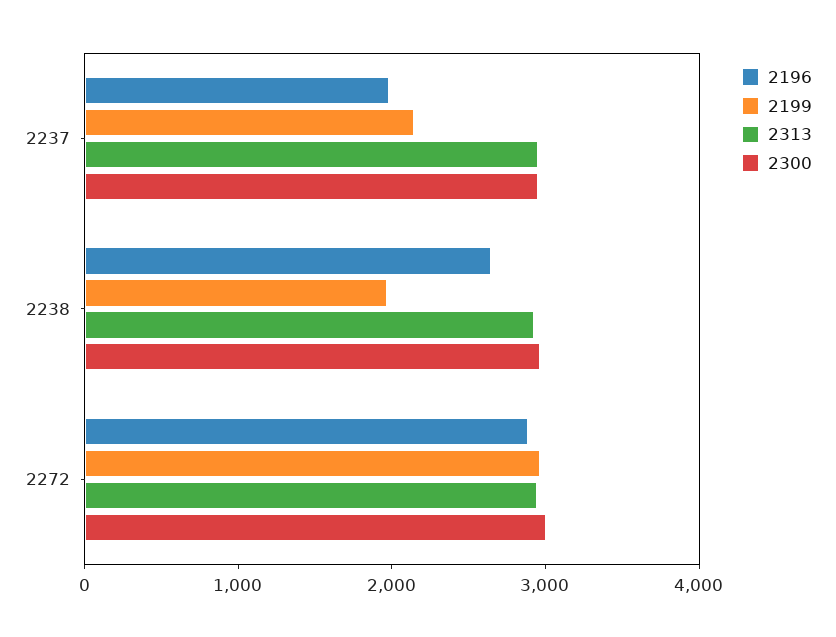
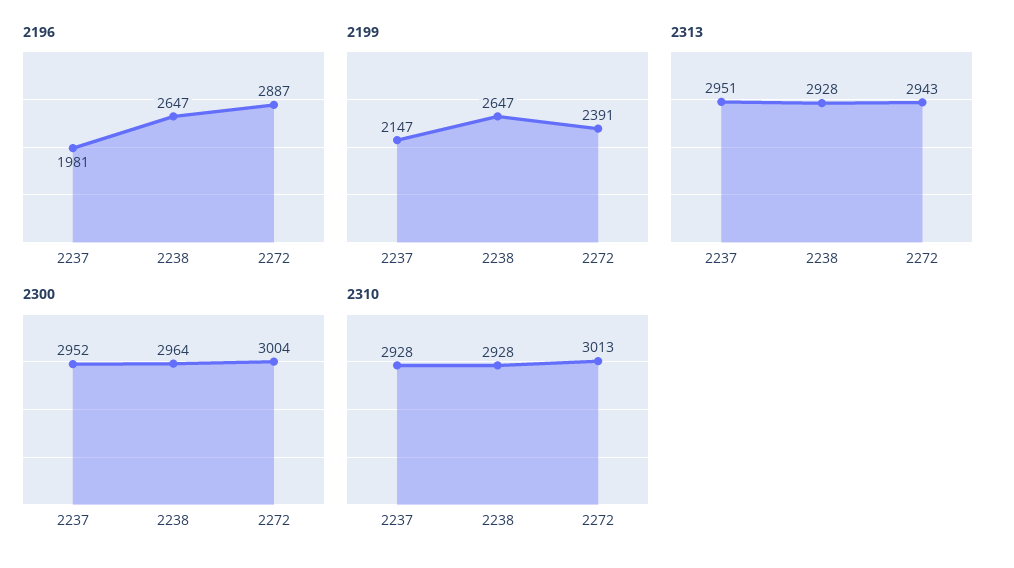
  {
    "2196": {
      "2237": 1981,
      "2238": 2647,
      "2272": 2887
    },
    "2199": {
      "2237": 2147,
-     "2238": 2000,
+     "2238": 2647,
-     "2272": 3000
+     "2272": 2391
    },
    "2313": {
      "2237": 2951,
      "2238": 2928,
      "2272": 2943
    },
    "2300": {
      "2237": 2952,
      "2238": 2964,
      "2272": 3004
-   }
+   },
+   "2310": {
+     "2237": 2928,
+     "2238": 2928,
+     "2272": 3013
+   }
  }

